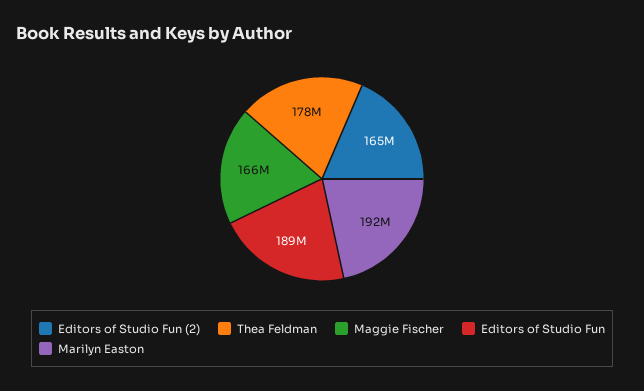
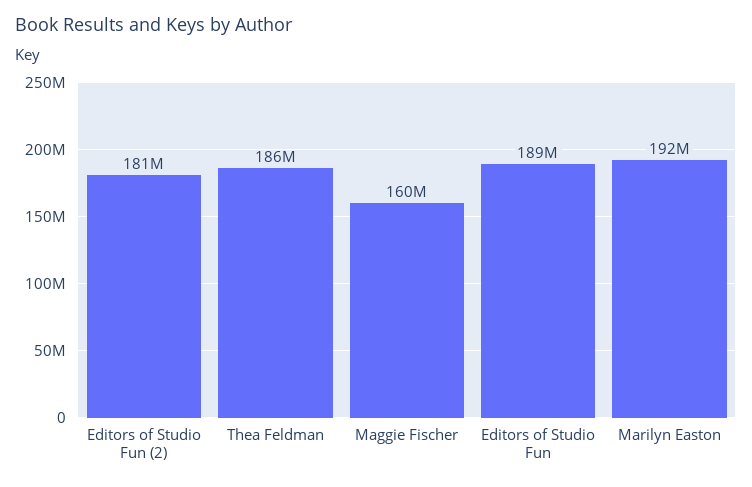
  {
-   "Editors of Studio Fun (2)": 165000000,
+   "Editors of Studio Fun (2)": 181000000,
-   "Thea Feldman": 178000000,
+   "Thea Feldman": 186000000,
-   "Maggie Fischer": 166000000,
+   "Maggie Fischer": 160000000,
    "Editors of Studio Fun": 189000000,
    "Marilyn Easton": 192000000
  }

